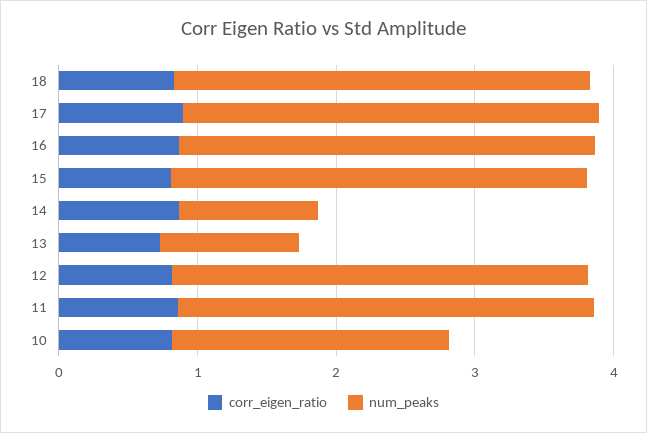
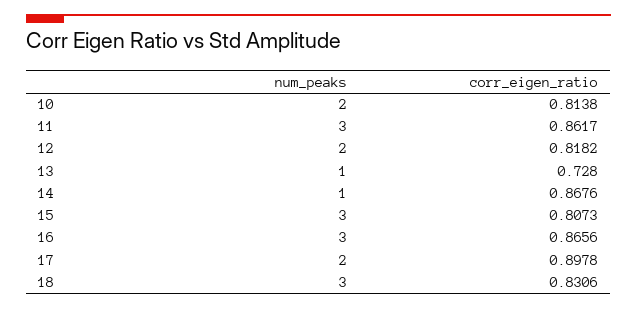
  {
    "corr_eigen_ratio": {
      "18": 0.8306,
      "17": 0.8978,
      "16": 0.8656,
      "15": 0.8073,
      "14": 0.8676,
      "13": 0.728,
      "12": 0.8182,
      "11": 0.8617,
      "10": 0.8138
    },
    "num_peaks": {
      "18": 3,
-     "17": 3,
+     "17": 2,
      "16": 3,
      "15": 3,
      "14": 1,
      "13": 1,
-     "12": 3,
+     "12": 2,
      "11": 3,
      "10": 2
    }
  }

